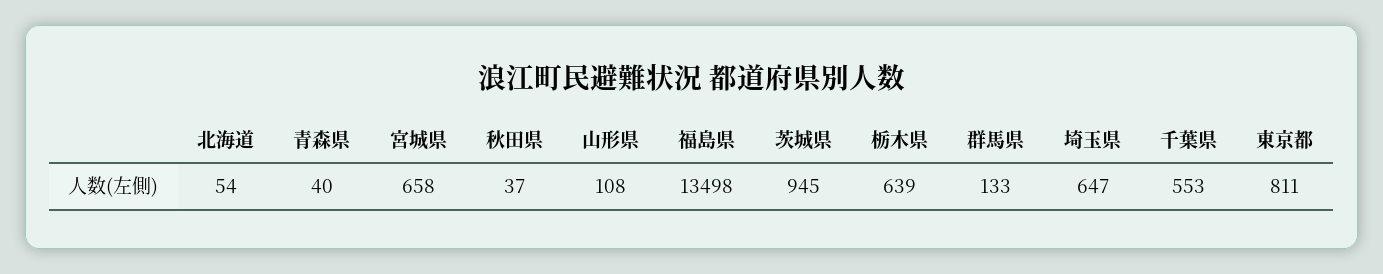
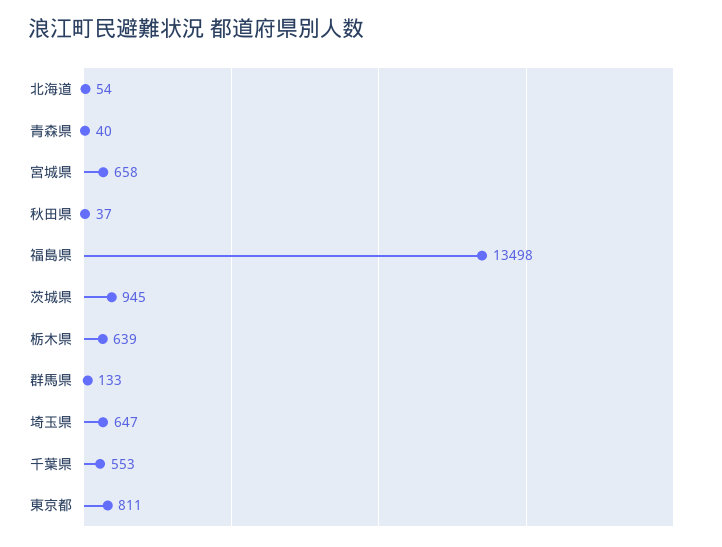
  {
    "北海道": 54,
    "青森県": 40,
    "宮城県": 658,
    "秋田県": 37,
-   "山形県": 108,
    "福島県": 13498,
    "茨城県": 945,
    "栃木県": 639,
    "群馬県": 133,
    "埼玉県": 647,
    "千葉県": 553,
    "東京都": 811
  }

